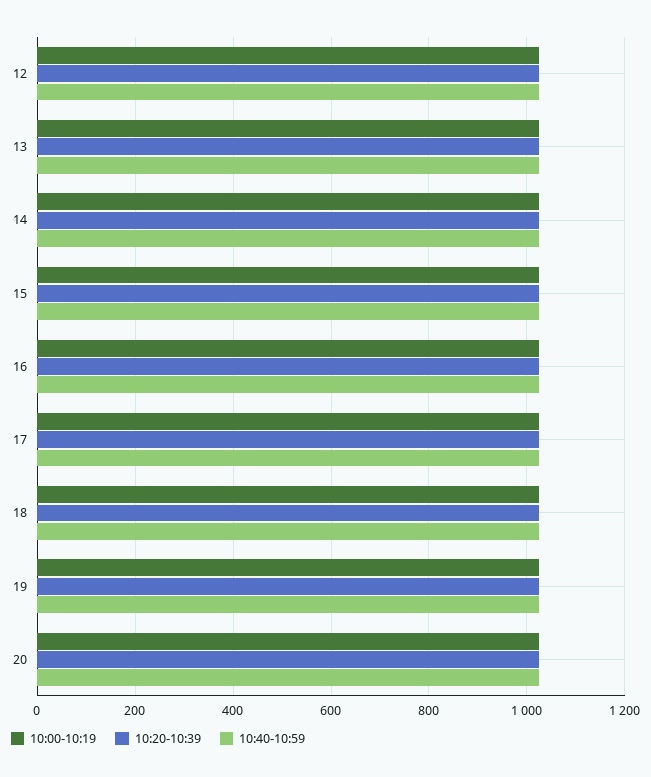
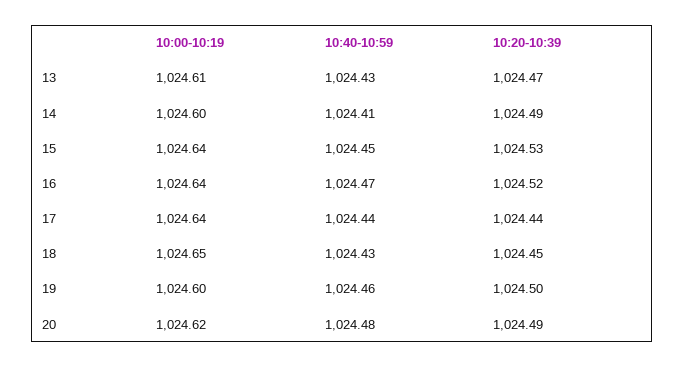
  {
    "10:00-10:19": {
-     "12": 1020,
      "13": 1024.61,
      "14": 1024.6,
      "15": 1024.64,
      "16": 1024.64,
      "17": 1024.64,
      "18": 1024.65,
      "19": 1024.6,
      "20": 1024.62
    },
    "10:20-10:39": {
-     "12": 1020,
      "13": 1024.47,
      "14": 1024.49,
      "15": 1024.53,
      "16": 1024.52,
      "17": 1024.44,
      "18": 1024.45,
      "19": 1024.5,
      "20": 1024.49
    },
    "10:40-10:59": {
-     "12": 1020,
      "13": 1024.43,
      "14": 1024.41,
      "15": 1024.45,
      "16": 1024.47,
      "17": 1024.44,
      "18": 1024.43,
      "19": 1024.46,
      "20": 1024.48
    }
  }

